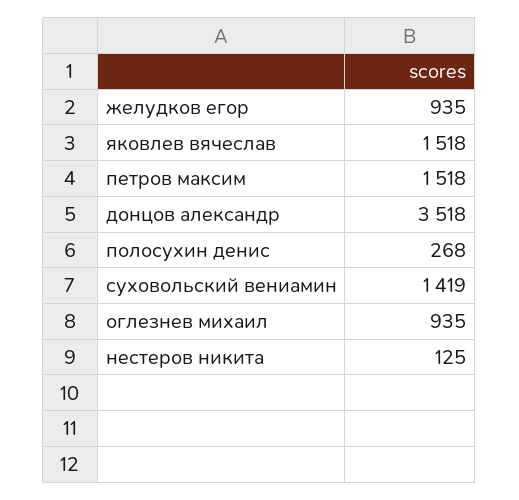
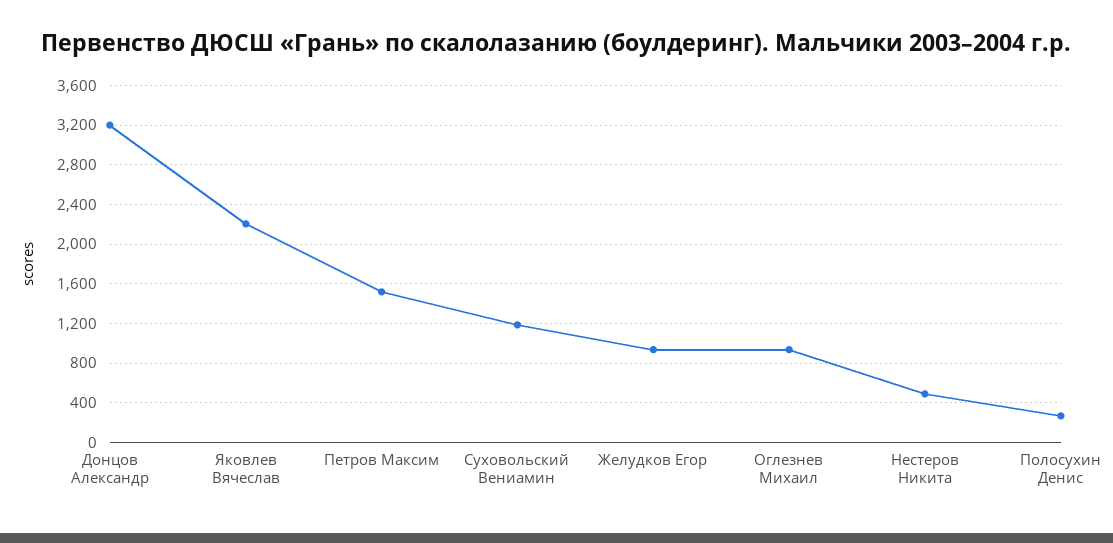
  {
    "желудков егор": 935,
-   "яковлев вячеслав": 1518,
+   "яковлев вячеслав": 2200,
    "петров максим": 1518,
-   "донцов александр": 3518,
+   "донцов александр": 3200,
    "полосухин денис": 268,
-   "суховольский вениамин": 1419,
+   "суховольский вениамин": 1200,
    "оглезнев михаил": 935,
-   "нестеров никита": 125
+   "нестеров никита": 500
  }

